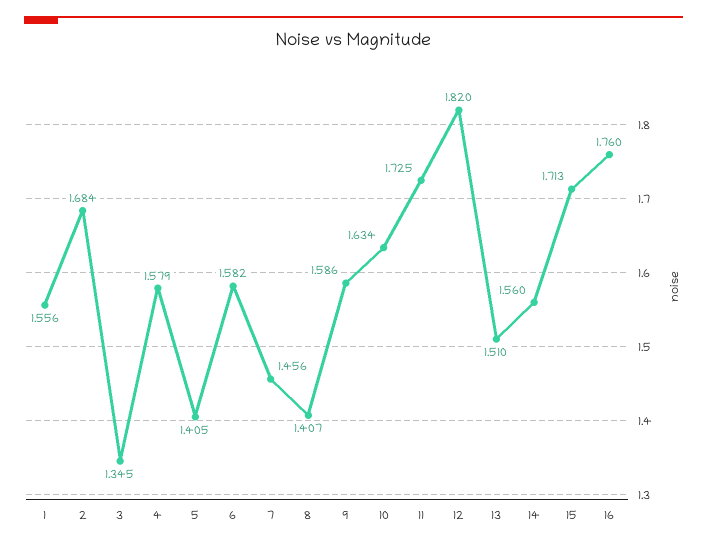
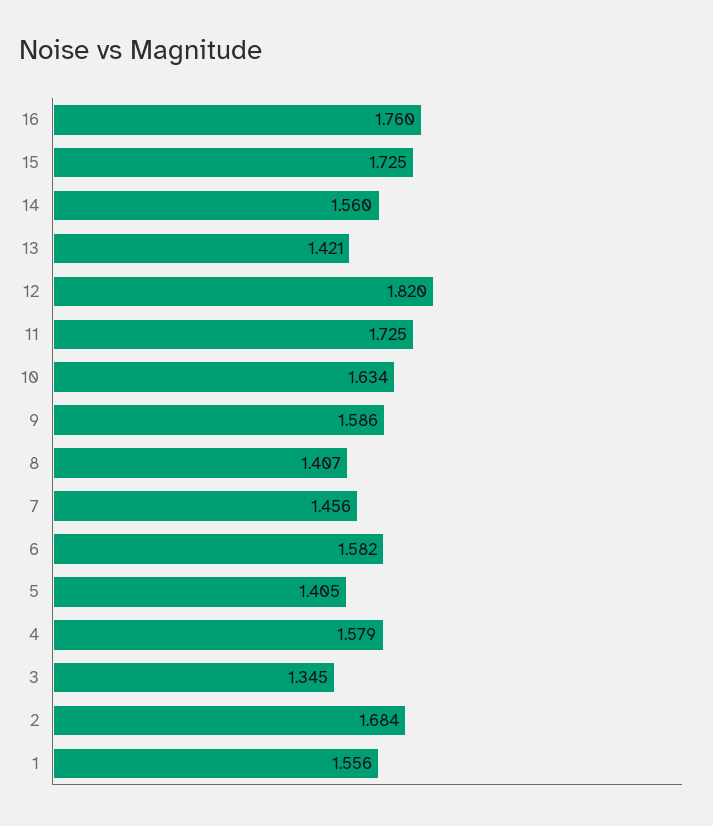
  {
    "1": 1.556,
    "2": 1.684,
    "3": 1.345,
    "4": 1.579,
    "5": 1.405,
    "6": 1.582,
    "7": 1.456,
    "8": 1.407,
    "9": 1.586,
    "10": 1.634,
    "11": 1.725,
    "12": 1.82,
-   "13": 1.51,
+   "13": 1.421,
    "14": 1.56,
-   "15": 1.713,
+   "15": 1.725,
    "16": 1.76
  }

